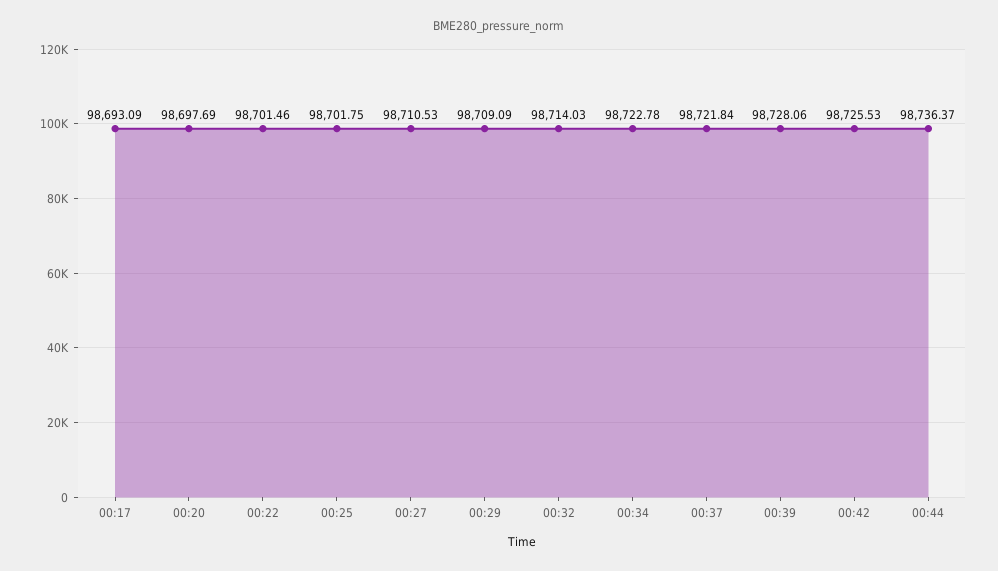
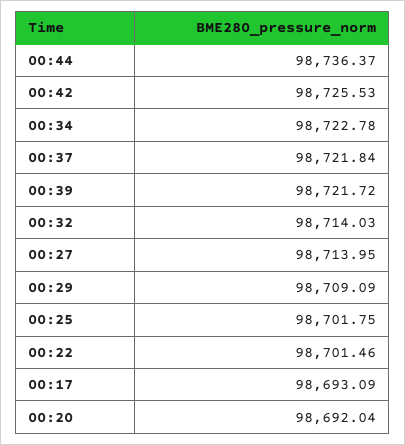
  {
    "00:17": 98693.09,
-   "00:20": 98697.69,
+   "00:20": 98692.04,
    "00:22": 98701.46,
    "00:25": 98701.75,
-   "00:27": 98710.53,
+   "00:27": 98713.95,
    "00:29": 98709.09,
    "00:32": 98714.03,
    "00:34": 98722.78,
    "00:37": 98721.84,
-   "00:39": 98728.06,
+   "00:39": 98721.72,
    "00:42": 98725.53,
    "00:44": 98736.37
  }

